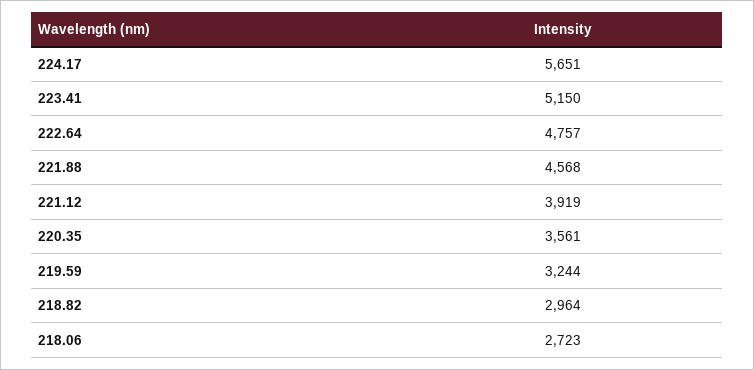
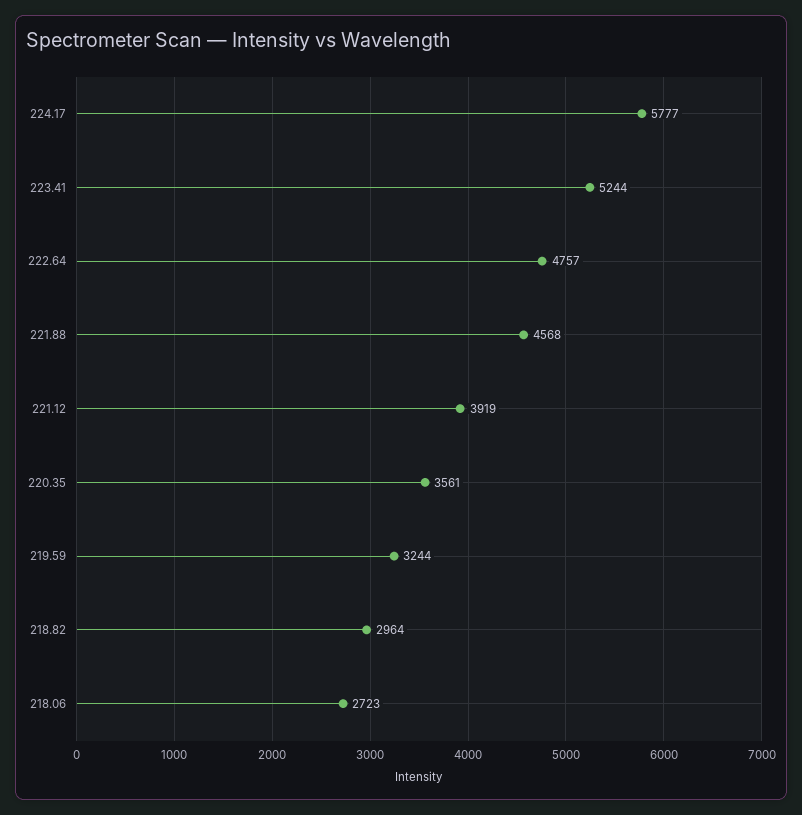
  {
-   "224.17": 5651,
+   "224.17": 5777,
-   "223.41": 5150,
+   "223.41": 5244,
    "222.64": 4757,
    "221.88": 4568,
    "221.12": 3919,
    "220.35": 3561,
    "219.59": 3244,
    "218.82": 2964,
    "218.06": 2723
  }

